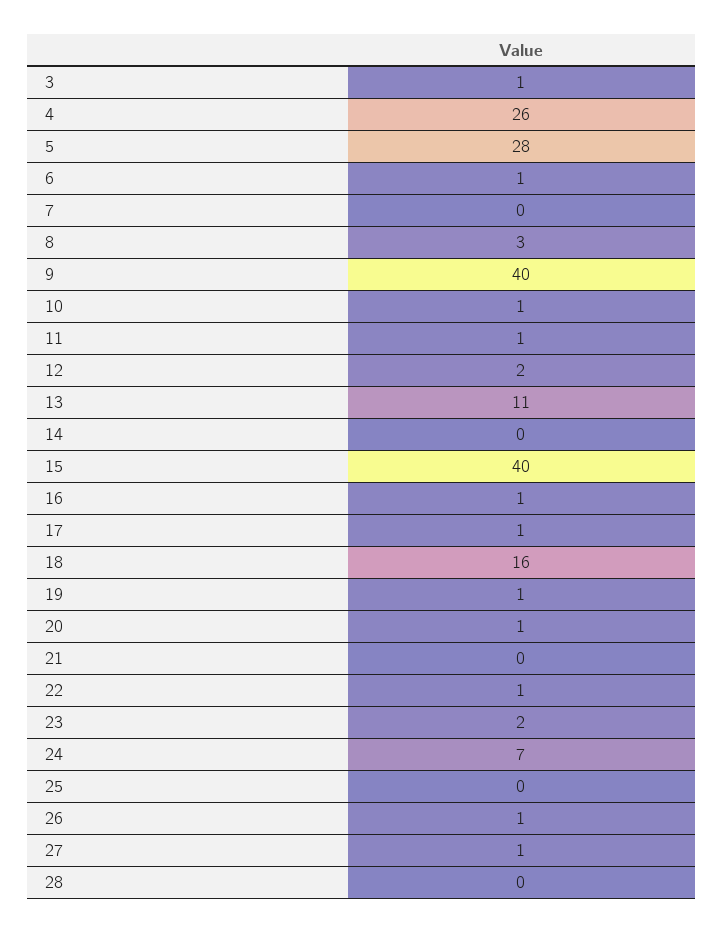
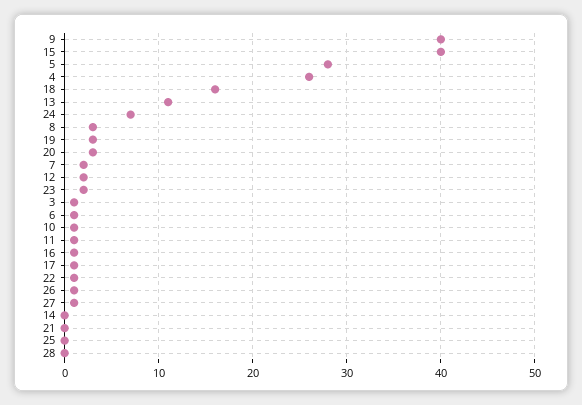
  {
    "3": 1,
    "4": 26,
    "5": 28,
    "6": 1,
-   "7": 0,
+   "7": 2,
    "8": 3,
    "9": 40,
    "10": 1,
    "11": 1,
    "12": 2,
    "13": 11,
    "14": 0,
    "15": 40,
    "16": 1,
    "17": 1,
    "18": 16,
-   "19": 1,
+   "19": 3,
-   "20": 1,
+   "20": 3,
    "21": 0,
    "22": 1,
    "23": 2,
    "24": 7,
    "25": 0,
    "26": 1,
    "27": 1,
    "28": 0
  }

